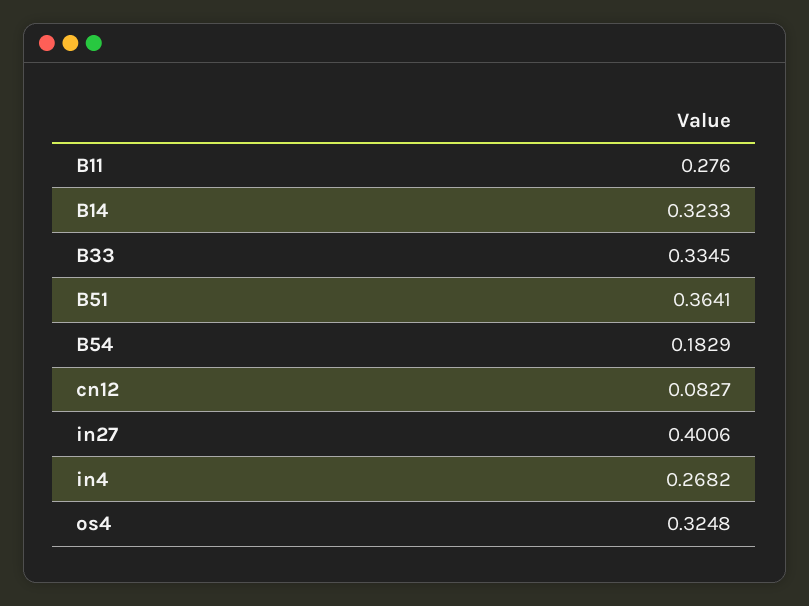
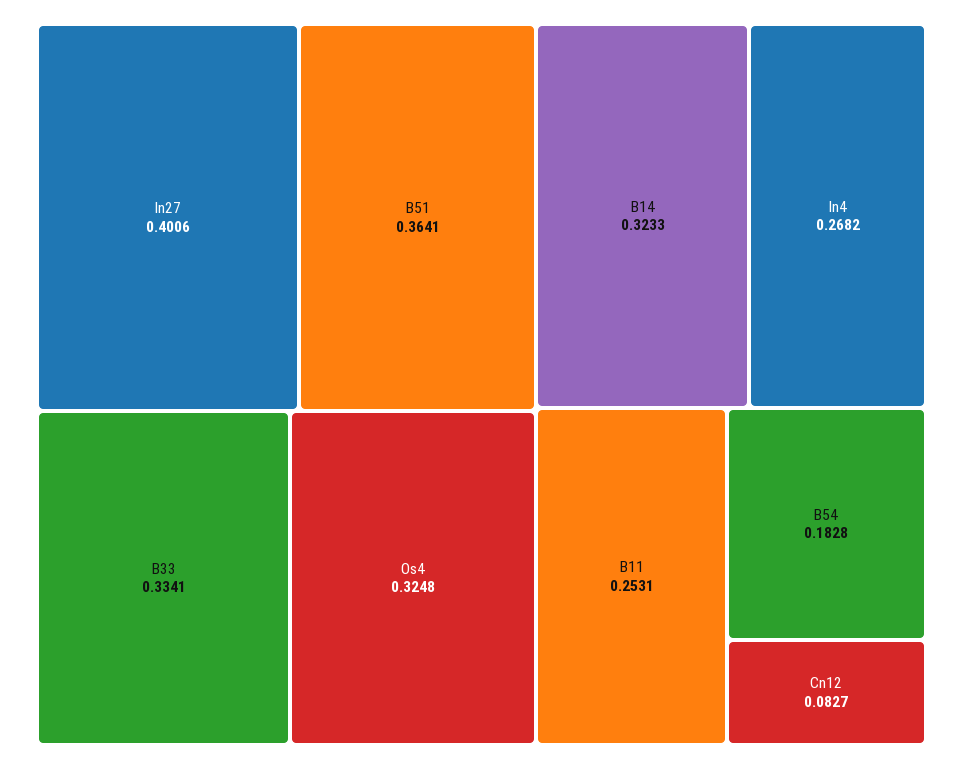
  {
-   "B11": 0.276,
+   "B11": 0.2531,
    "B14": 0.3233,
-   "B33": 0.3345,
+   "B33": 0.3341,
    "B51": 0.3641,
-   "B54": 0.1829,
+   "B54": 0.1828,
    "cn12": 0.0827,
    "in27": 0.4006,
    "in4": 0.2682,
    "os4": 0.3248
  }

